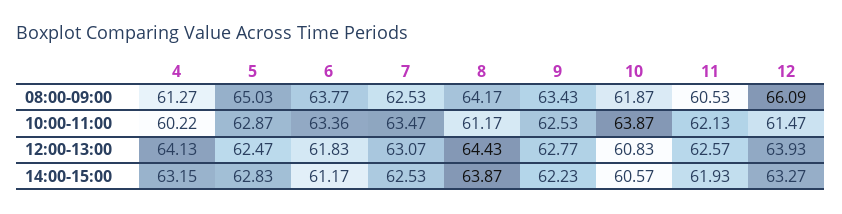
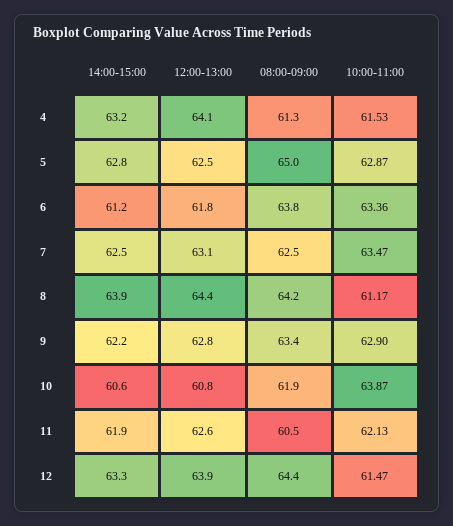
  {
    "4": {
      "08:00-09:00": 61.27,
-     "10:00-11:00": 60.22,
+     "10:00-11:00": 61.53,
      "12:00-13:00": 64.13,
      "14:00-15:00": 63.15
    },
    "5": {
      "08:00-09:00": 65.03,
      "10:00-11:00": 62.87,
      "12:00-13:00": 62.47,
      "14:00-15:00": 62.83
    },
    "6": {
      "08:00-09:00": 63.77,
      "10:00-11:00": 63.36,
      "12:00-13:00": 61.83,
      "14:00-15:00": 61.17
    },
    "7": {
      "08:00-09:00": 62.53,
      "10:00-11:00": 63.47,
      "12:00-13:00": 63.07,
      "14:00-15:00": 62.53
    },
    "8": {
      "08:00-09:00": 64.17,
      "10:00-11:00": 61.17,
      "12:00-13:00": 64.43,
      "14:00-15:00": 63.87
    },
    "9": {
      "08:00-09:00": 63.43,
-     "10:00-11:00": 62.53,
+     "10:00-11:00": 62.9,
      "12:00-13:00": 62.77,
      "14:00-15:00": 62.23
    },
    "10": {
      "08:00-09:00": 61.87,
      "10:00-11:00": 63.87,
      "12:00-13:00": 60.83,
      "14:00-15:00": 60.57
    },
    "11": {
      "08:00-09:00": 60.53,
      "10:00-11:00": 62.13,
      "12:00-13:00": 62.57,
      "14:00-15:00": 61.93
    },
    "12": {
-     "08:00-09:00": 66.09,
+     "08:00-09:00": 64.4,
      "10:00-11:00": 61.47,
      "12:00-13:00": 63.93,
      "14:00-15:00": 63.27
    }
  }

